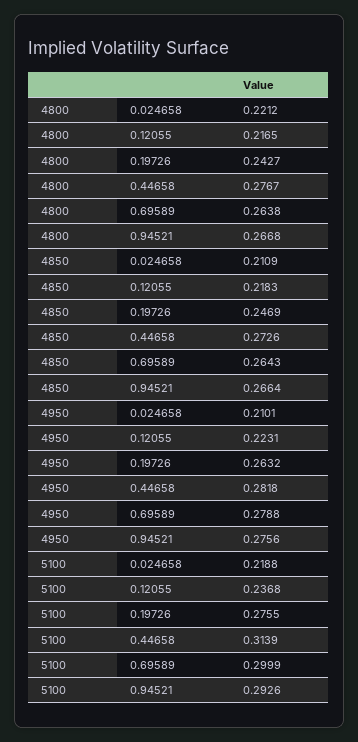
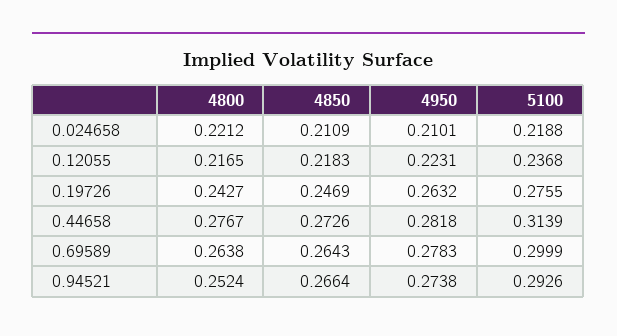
  {
    "4800": {
      "0.024658": 0.2212,
      "0.12055": 0.2165,
      "0.19726": 0.2427,
      "0.44658": 0.2767,
      "0.69589": 0.2638,
-     "0.94521": 0.2668
+     "0.94521": 0.2524
    },
    "4850": {
      "0.024658": 0.2109,
      "0.12055": 0.2183,
      "0.19726": 0.2469,
      "0.44658": 0.2726,
      "0.69589": 0.2643,
      "0.94521": 0.2664
    },
    "4950": {
      "0.024658": 0.2101,
      "0.12055": 0.2231,
      "0.19726": 0.2632,
      "0.44658": 0.2818,
-     "0.69589": 0.2788,
+     "0.69589": 0.2783,
-     "0.94521": 0.2756
+     "0.94521": 0.2738
    },
    "5100": {
      "0.024658": 0.2188,
      "0.12055": 0.2368,
      "0.19726": 0.2755,
      "0.44658": 0.3139,
      "0.69589": 0.2999,
      "0.94521": 0.2926
    }
  }

